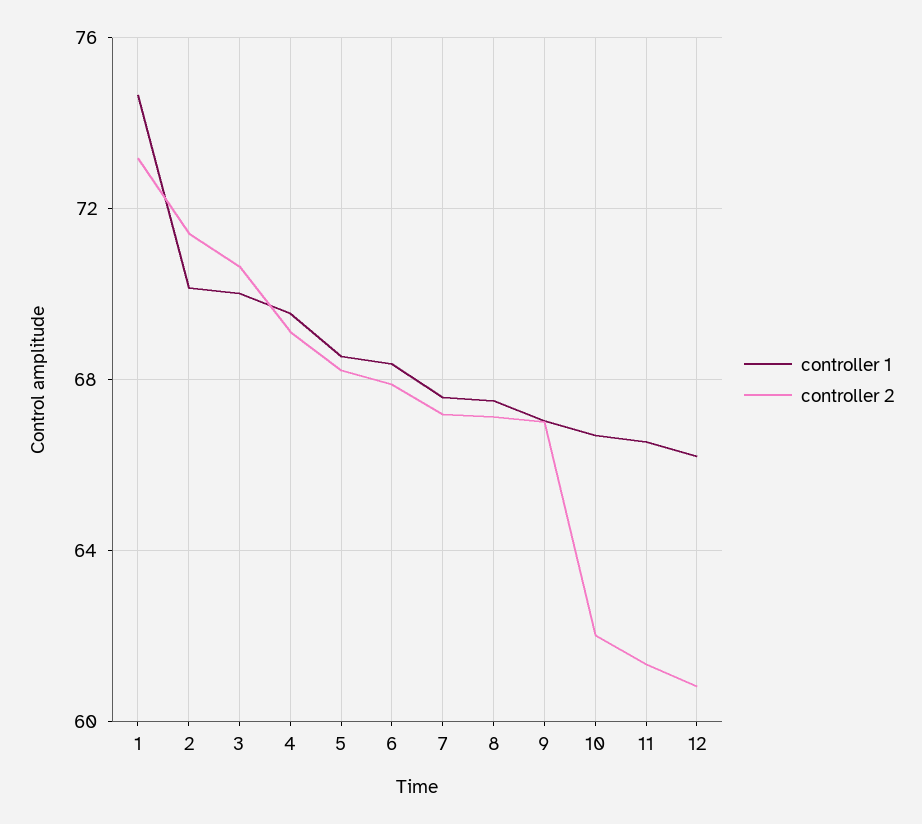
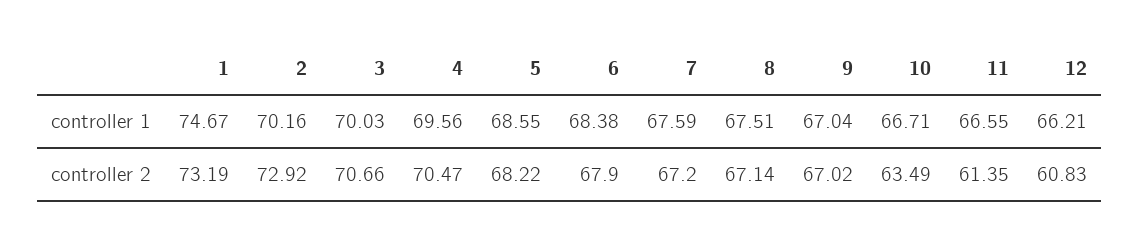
  {
    "controller 1": {
      "1": 74.67,
      "2": 70.16,
      "3": 70.03,
      "4": 69.56,
      "5": 68.55,
      "6": 68.38,
      "7": 67.59,
      "8": 67.51,
      "9": 67.04,
      "10": 66.71,
      "11": 66.55,
      "12": 66.21
    },
    "controller 2": {
      "1": 73.19,
-     "2": 71.5,
+     "2": 72.92,
      "3": 70.66,
-     "4": 69,
+     "4": 70.47,
      "5": 68.22,
      "6": 67.9,
      "7": 67.2,
      "8": 67.14,
      "9": 67.02,
-     "10": 62,
+     "10": 63.49,
      "11": 61.35,
      "12": 60.83
    }
  }

